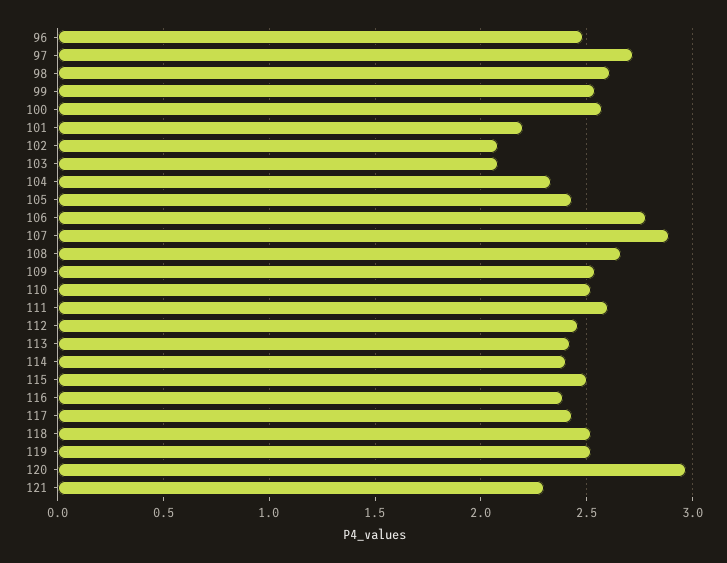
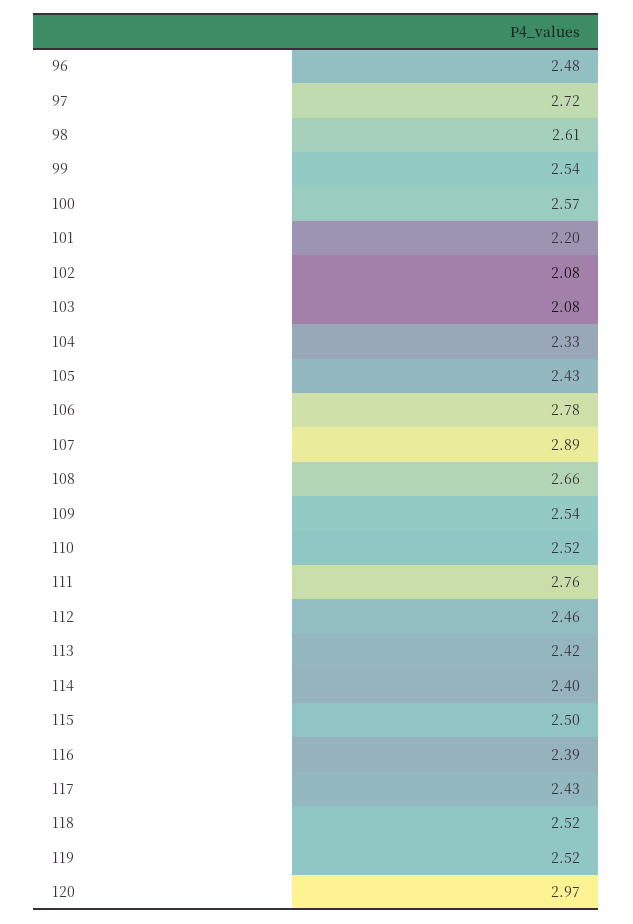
  {
    "96": 2.48,
    "97": 2.72,
    "98": 2.61,
    "99": 2.54,
    "100": 2.57,
    "101": 2.2,
    "102": 2.08,
    "103": 2.08,
    "104": 2.33,
    "105": 2.43,
    "106": 2.78,
    "107": 2.89,
    "108": 2.66,
    "109": 2.54,
    "110": 2.52,
-   "111": 2.6,
+   "111": 2.76,
    "112": 2.46,
    "113": 2.42,
    "114": 2.4,
    "115": 2.5,
    "116": 2.39,
    "117": 2.43,
    "118": 2.52,
    "119": 2.52,
-   "120": 2.97,
+   "120": 2.97
-   "121": 2.3
  }

